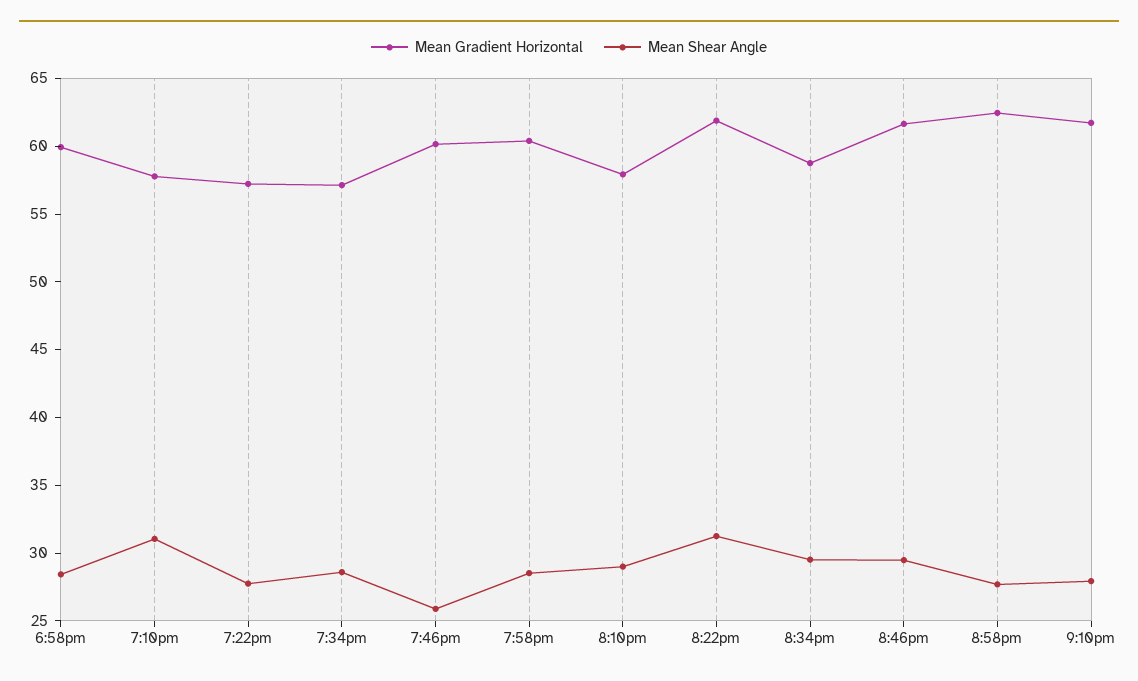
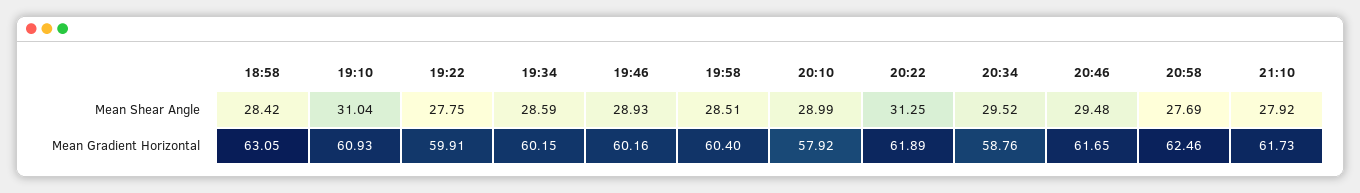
  {
    "Mean Gradient Horizontal": {
-     "6:58pm": 60,
+     "6:58pm": 63.05,
-     "7:10pm": 58,
+     "7:10pm": 60.93,
-     "7:22pm": 57,
+     "7:22pm": 59.91,
-     "7:34pm": 57,
+     "7:34pm": 60.15,
      "7:46pm": 60.16,
      "7:58pm": 60.4,
      "8:10pm": 57.92,
      "8:22pm": 61.89,
      "8:34pm": 58.76,
      "8:46pm": 61.65,
      "8:58pm": 62.46,
      "9:10pm": 61.73
    },
    "Mean Shear Angle": {
      "6:58pm": 28.42,
      "7:10pm": 31.04,
      "7:22pm": 27.75,
      "7:34pm": 28.59,
-     "7:46pm": 26,
+     "7:46pm": 28.93,
      "7:58pm": 28.51,
      "8:10pm": 28.99,
      "8:22pm": 31.25,
      "8:34pm": 29.52,
      "8:46pm": 29.48,
      "8:58pm": 27.69,
      "9:10pm": 27.92
    }
  }

